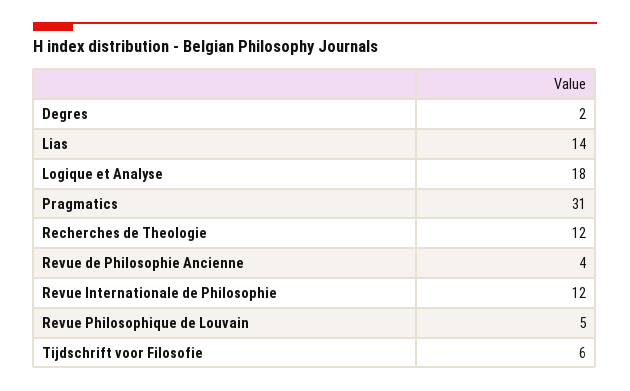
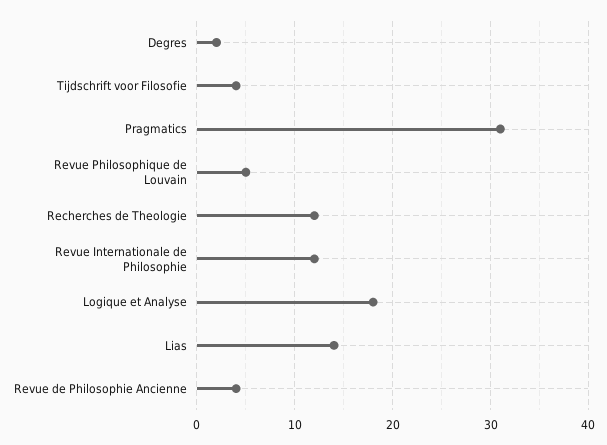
  {
    "Degres": 2,
    "Lias": 14,
    "Logique et Analyse": 18,
    "Pragmatics": 31,
    "Recherches de Theologie": 12,
    "Revue de Philosophie Ancienne": 4,
    "Revue Internationale de Philosophie": 12,
    "Revue Philosophique de Louvain": 5,
-   "Tijdschrift voor Filosofie": 6
+   "Tijdschrift voor Filosofie": 4
  }

